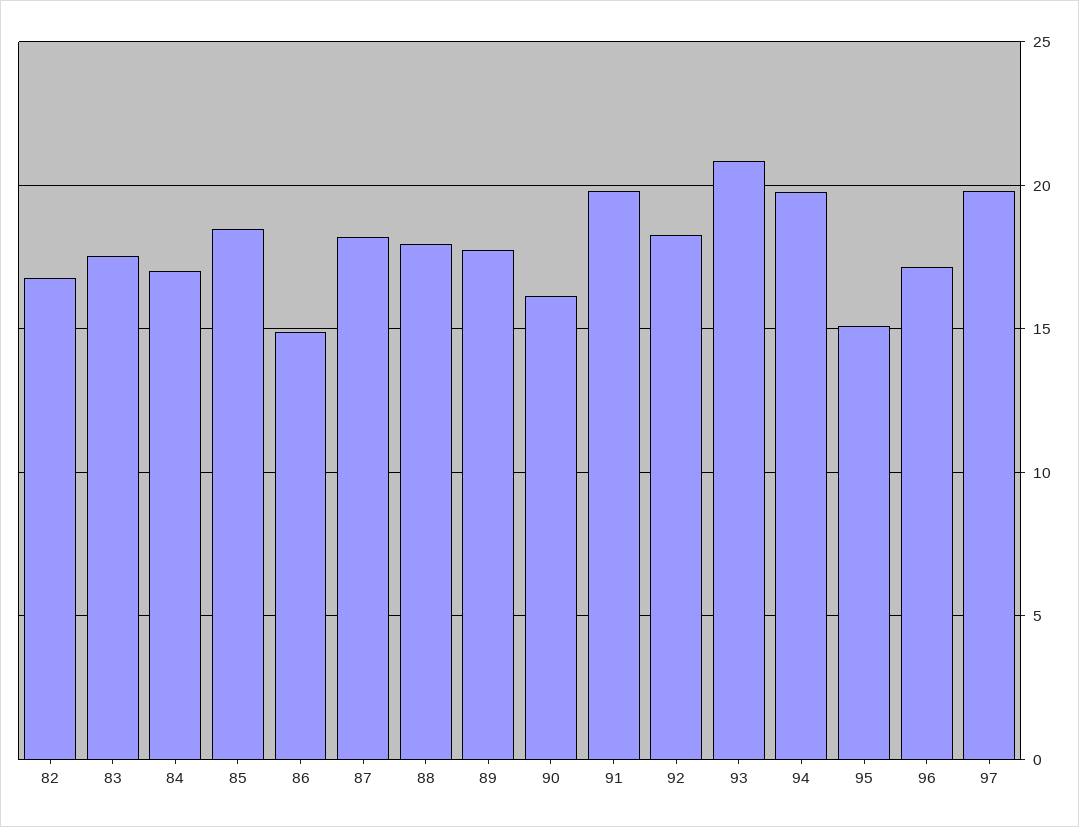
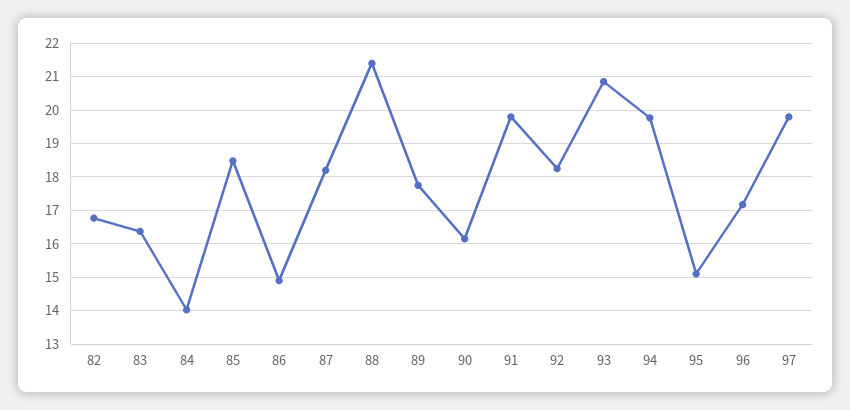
  {
    "82": 16.8,
-   "83": 17.5,
+   "83": 16.4,
-   "84": 17,
+   "84": 14,
    "85": 18.4,
    "86": 15,
    "87": 18.2,
-   "88": 18,
+   "88": 21.4,
    "89": 17.8,
    "90": 16.2,
    "91": 19.8,
    "92": 18.2,
    "93": 20.8,
    "94": 19.8,
    "95": 15.2,
    "96": 17.2,
    "97": 19.8
  }

